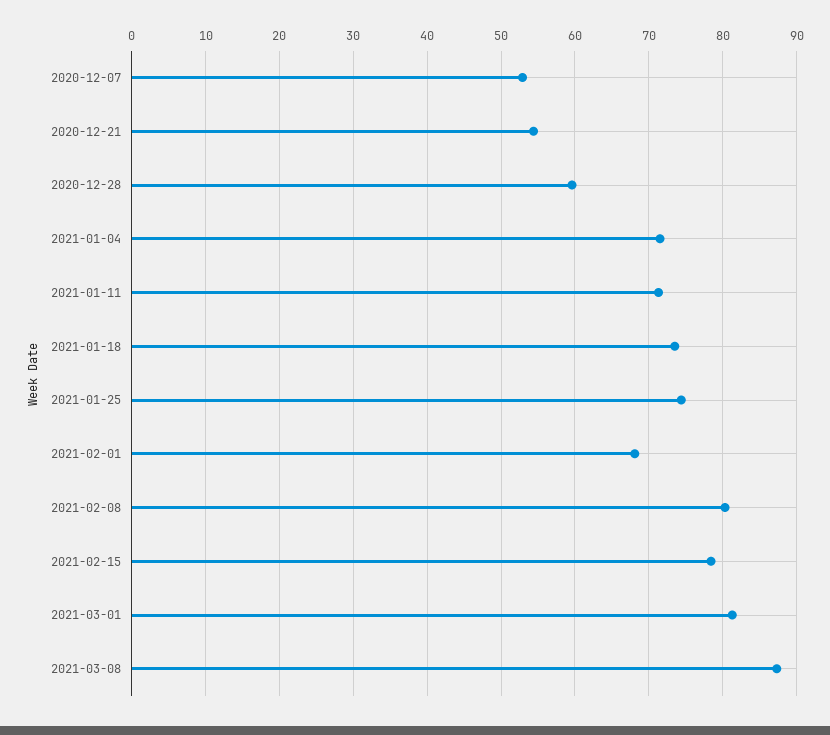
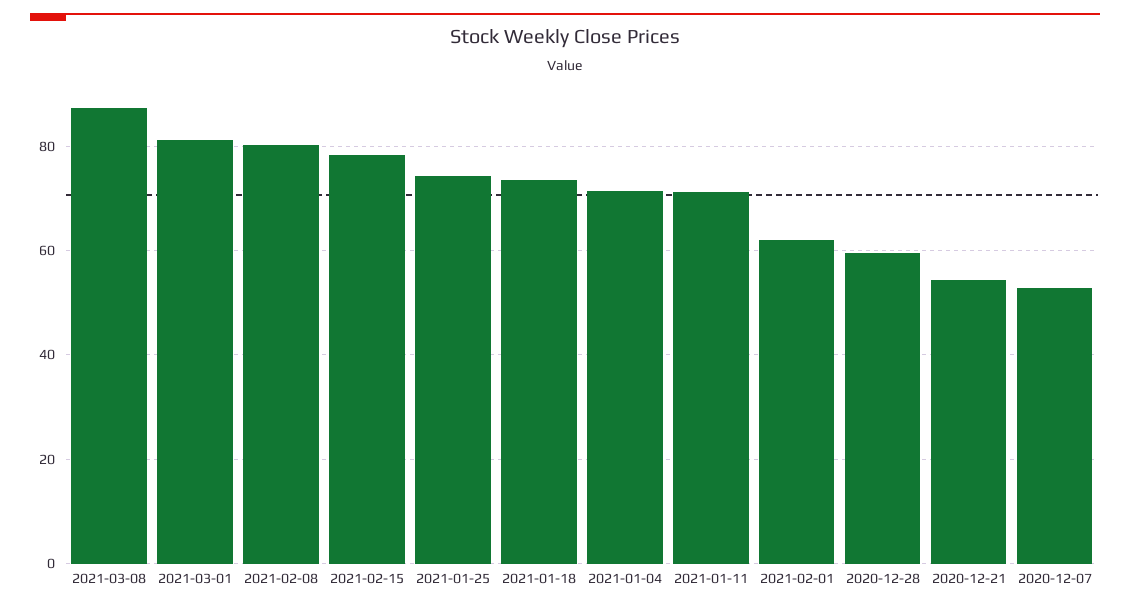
  {
    "2020-12-07": 53,
    "2020-12-21": 54,
    "2020-12-28": 60,
    "2021-01-04": 72,
    "2021-01-11": 71,
    "2021-01-18": 74,
    "2021-01-25": 74,
-   "2021-02-01": 68,
+   "2021-02-01": 62,
    "2021-02-08": 80,
    "2021-02-15": 78,
    "2021-03-01": 81,
    "2021-03-08": 87
  }

